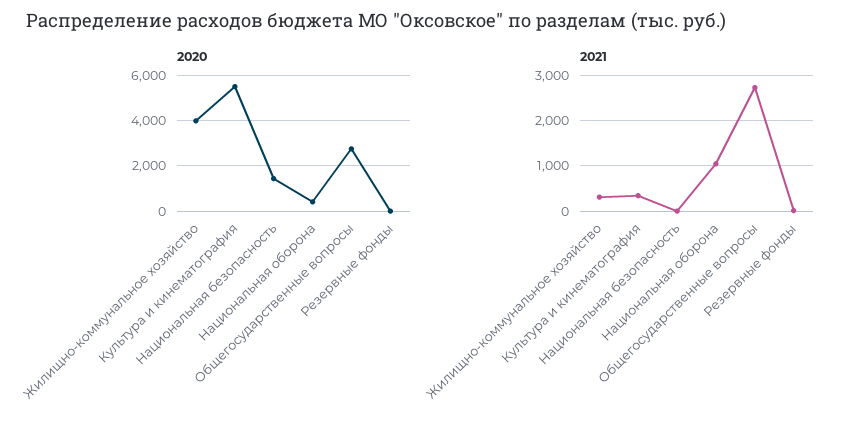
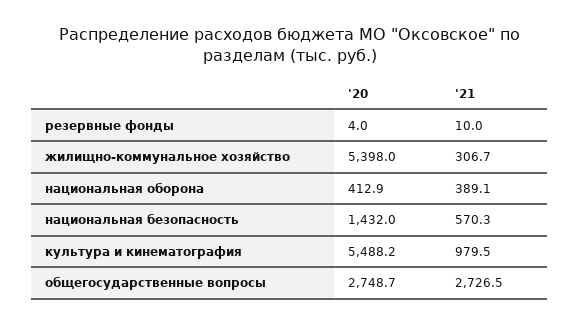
  {
    "2020": {
-     "Жилищно-коммунальное хозяйство": 4000,
+     "Жилищно-коммунальное хозяйство": 5398,
      "Культура и кинематография": 5488.2,
      "Национальная безопасность": 1432,
      "Национальная оборона": 412.9,
      "Общегосударственные вопросы": 2748.7,
      "Резервные фонды": 4
    },
    "2021": {
      "Жилищно-коммунальное хозяйство": 306.7,
-     "Культура и кинематография": 400,
+     "Культура и кинематография": 979.5,
-     "Национальная безопасность": 0,
+     "Национальная безопасность": 570.3,
-     "Национальная оборона": 1000,
+     "Национальная оборона": 389.1,
      "Общегосударственные вопросы": 2726.5,
      "Резервные фонды": 10
    }
  }

